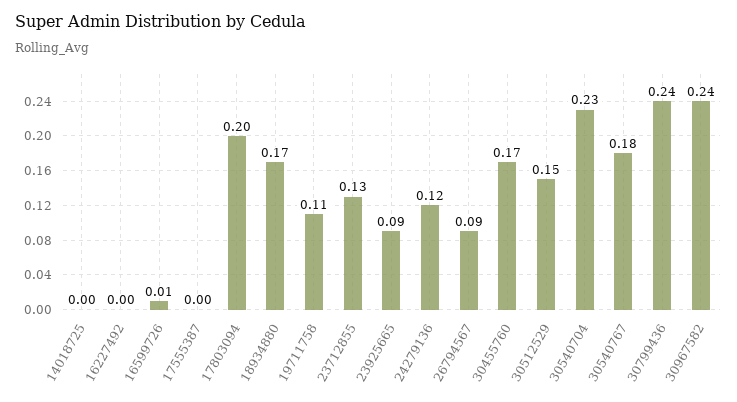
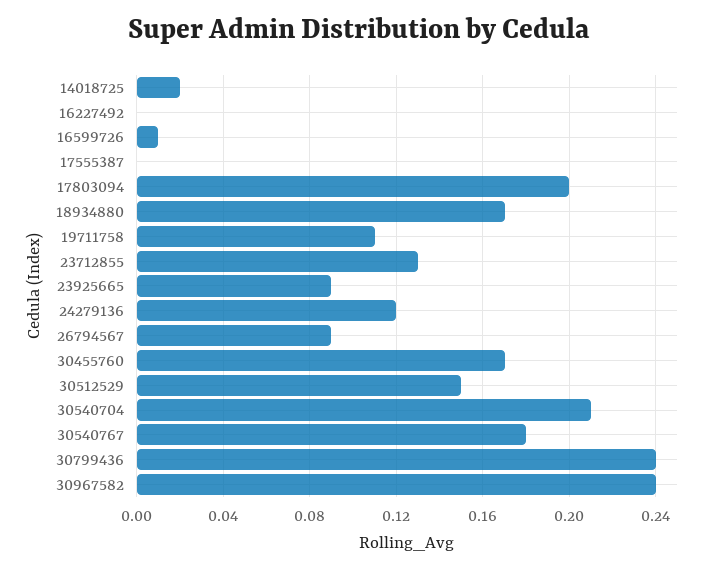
  {
-   "14018725": 0,
+   "14018725": 0.02,
    "16227492": 0,
    "16599726": 0.01,
    "17555387": 0,
    "17803094": 0.2,
    "18934880": 0.17,
    "19711758": 0.11,
    "23712855": 0.13,
    "23925665": 0.09,
    "24279136": 0.12,
    "26794567": 0.09,
    "30455760": 0.17,
    "30512529": 0.15,
-   "30540704": 0.23,
+   "30540704": 0.21,
    "30540767": 0.18,
    "30799436": 0.24,
    "30967582": 0.24
  }

